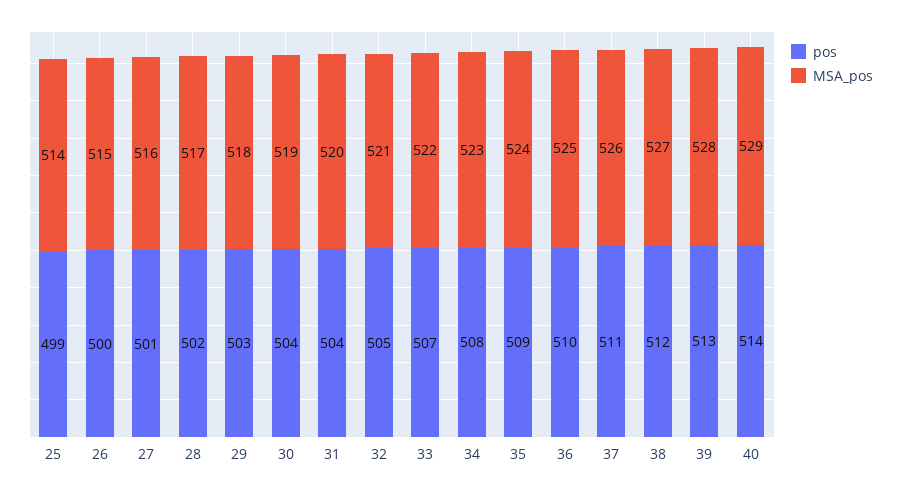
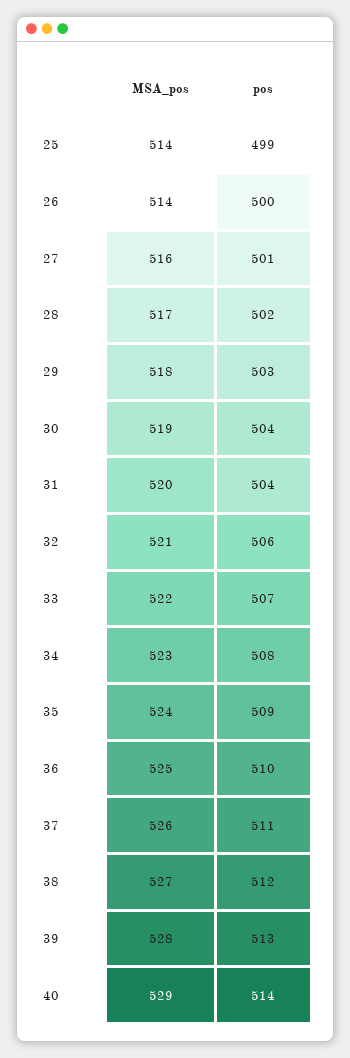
  {
    "pos": {
      "25": 499,
      "26": 500,
      "27": 501,
      "28": 502,
      "29": 503,
      "30": 504,
      "31": 504,
-     "32": 505,
+     "32": 506,
      "33": 507,
      "34": 508,
      "35": 509,
      "36": 510,
      "37": 511,
      "38": 512,
      "39": 513,
      "40": 514
    },
    "MSA_pos": {
      "25": 514,
-     "26": 515,
+     "26": 514,
      "27": 516,
      "28": 517,
      "29": 518,
      "30": 519,
      "31": 520,
      "32": 521,
      "33": 522,
      "34": 523,
      "35": 524,
      "36": 525,
      "37": 526,
      "38": 527,
      "39": 528,
      "40": 529
    }
  }

